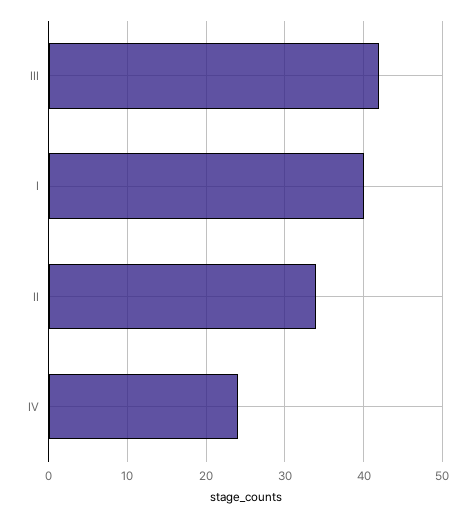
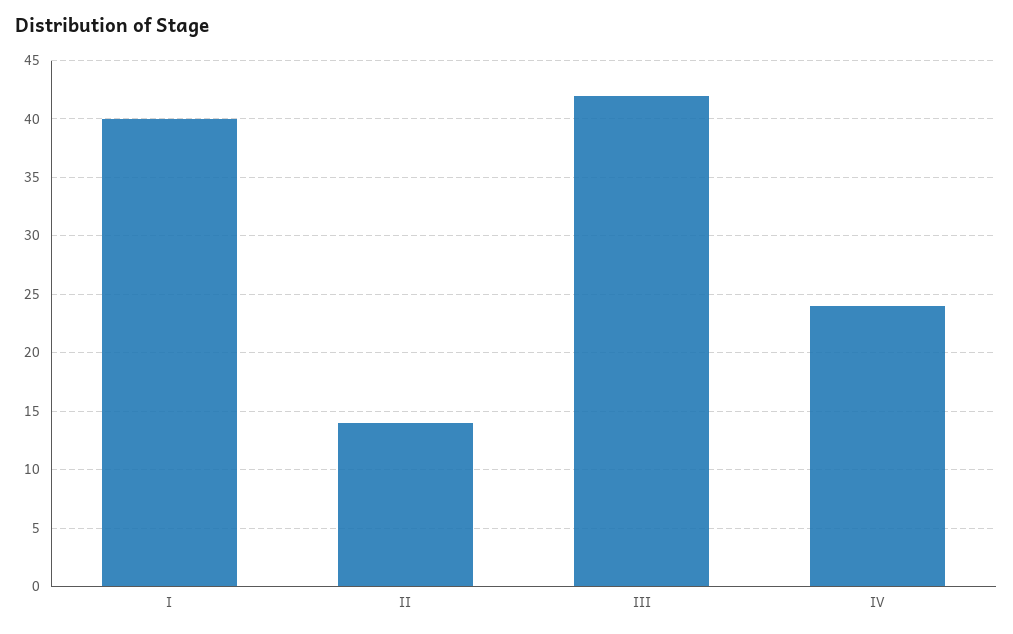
  {
    "III": 42,
    "I": 40,
-   "II": 34,
+   "II": 14,
    "IV": 24
  }

